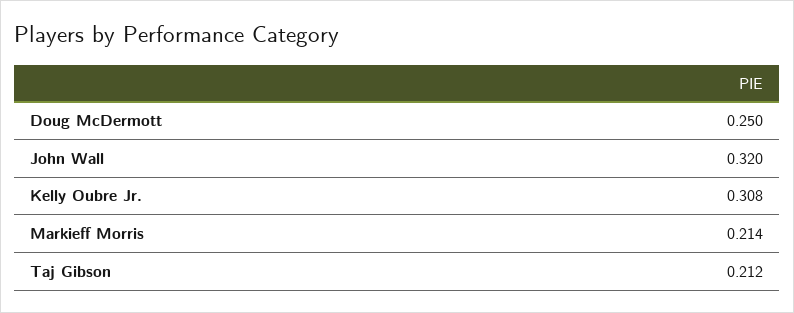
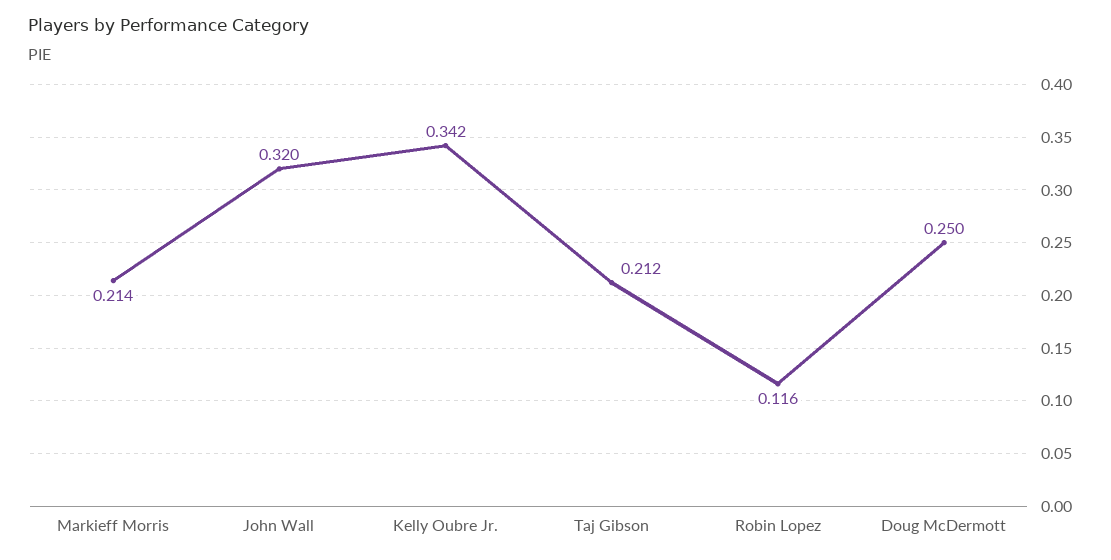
  {
    "Doug McDermott": 0.25,
    "John Wall": 0.32,
-   "Kelly Oubre Jr.": 0.308,
+   "Kelly Oubre Jr.": 0.342,
    "Markieff Morris": 0.214,
-   "Taj Gibson": 0.212
+   "Taj Gibson": 0.212,
+   "Robin Lopez": 0.116
  }

